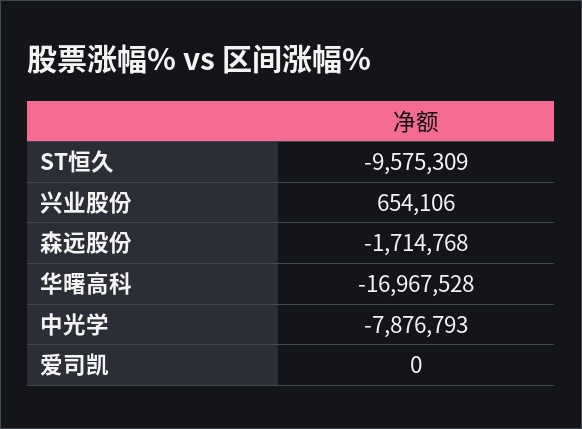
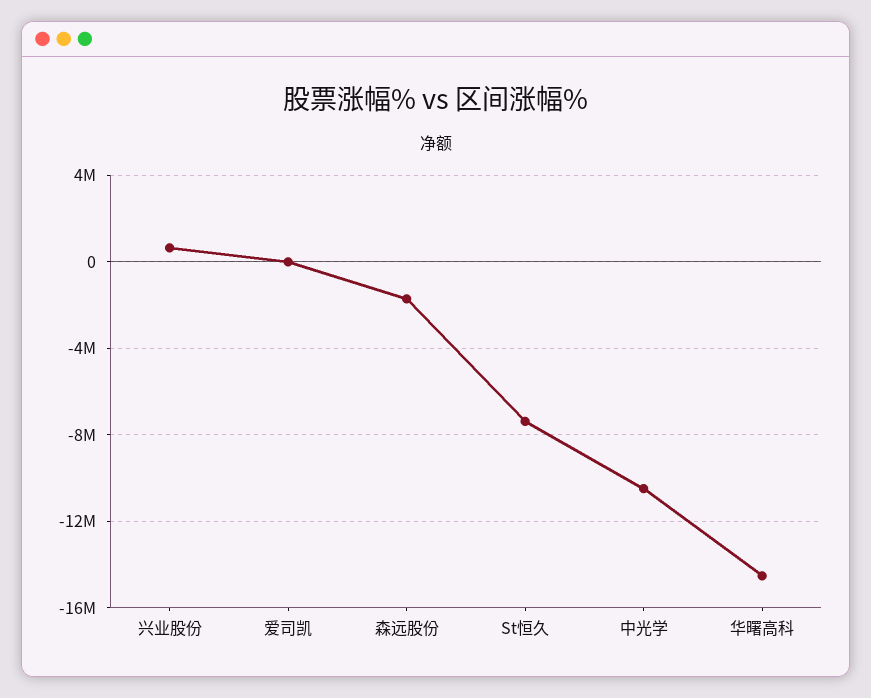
  {
-   "ST恒久": -9575309,
+   "ST恒久": -7500000,
    "兴业股份": 654106,
    "森远股份": -1714768,
-   "华曙高科": -16967528,
+   "华曙高科": -14500000,
-   "中光学": -7876793,
+   "中光学": -10500000,
    "爱司凯": 0
  }

